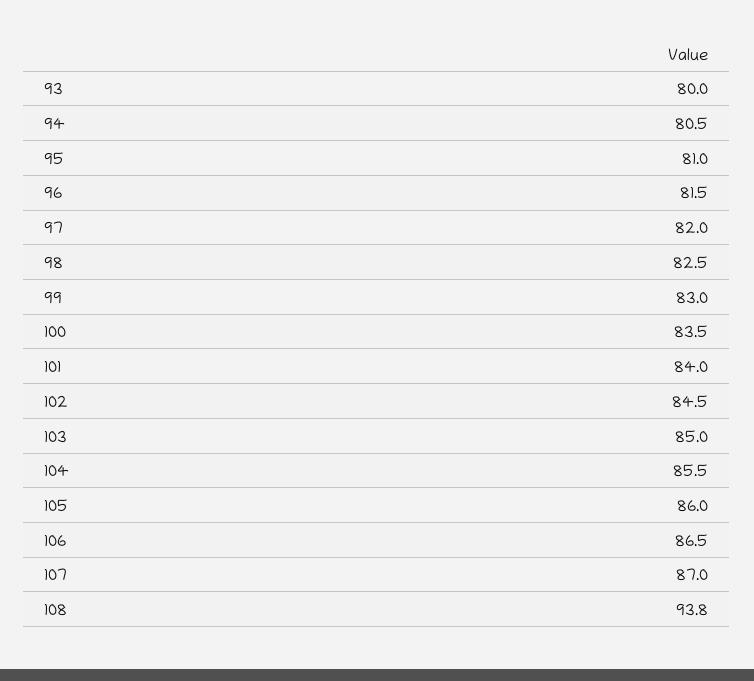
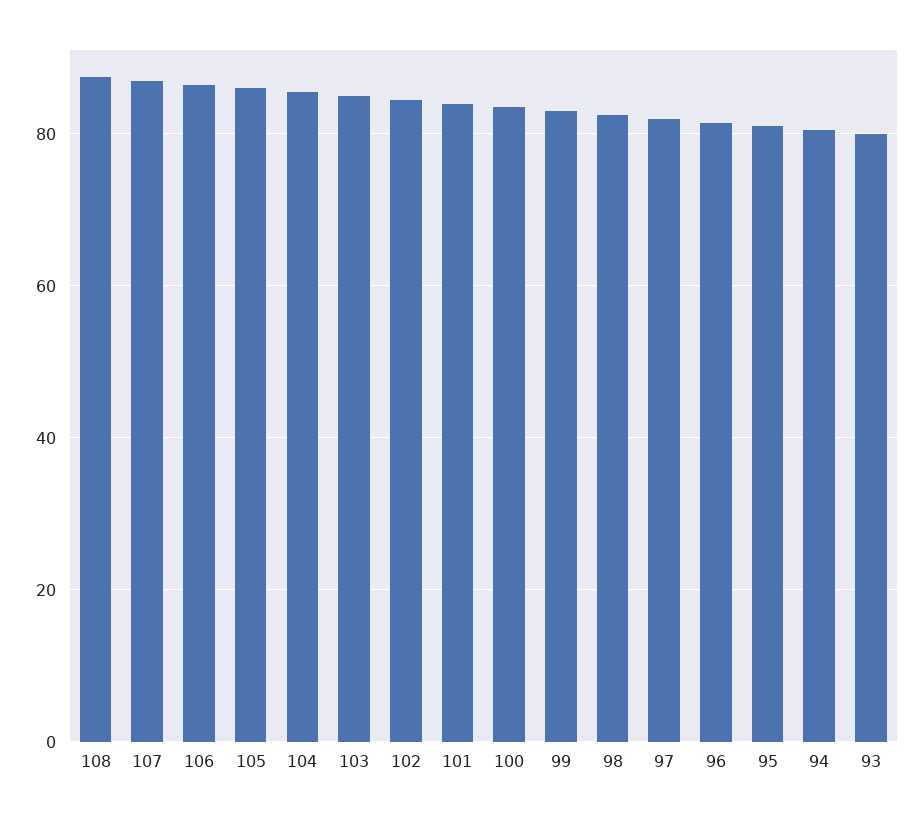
  {
    "93": 80,
    "94": 80.5,
    "95": 81,
    "96": 81.5,
    "97": 82,
    "98": 82.5,
    "99": 83,
    "100": 83.5,
    "101": 84,
    "102": 84.5,
    "103": 85,
    "104": 85.5,
    "105": 86,
    "106": 86.5,
    "107": 87,
-   "108": 93.8
+   "108": 88
  }

